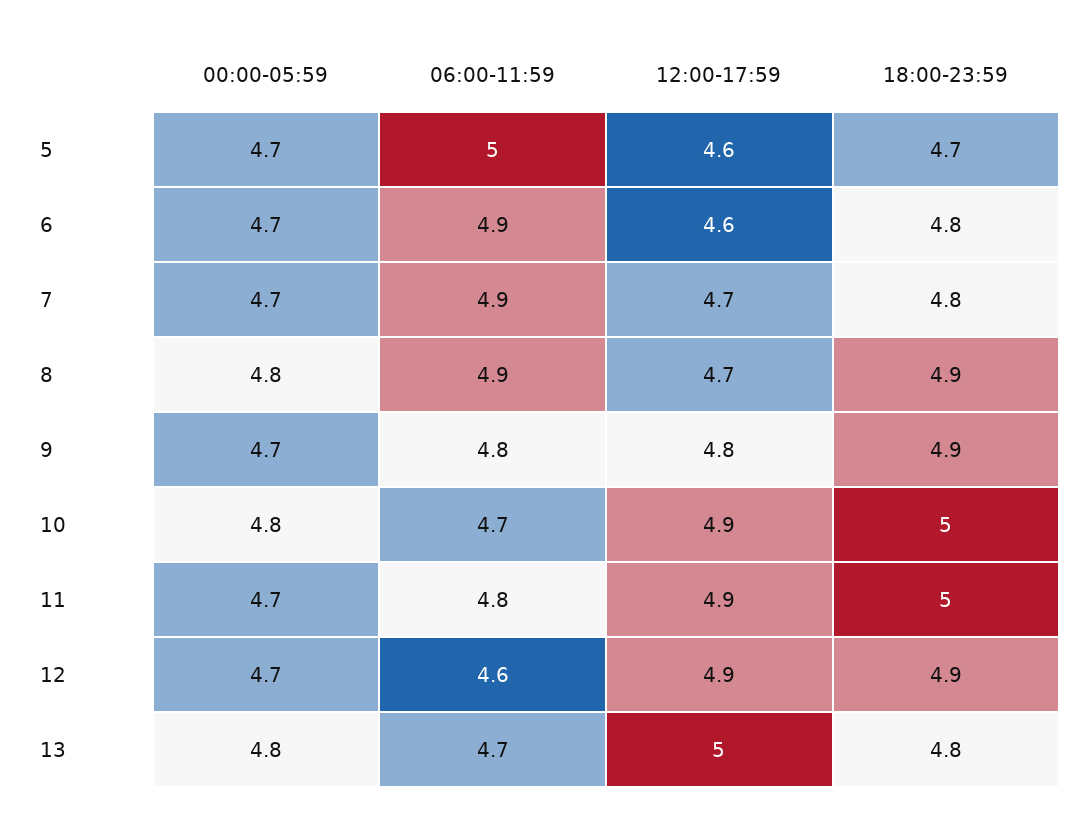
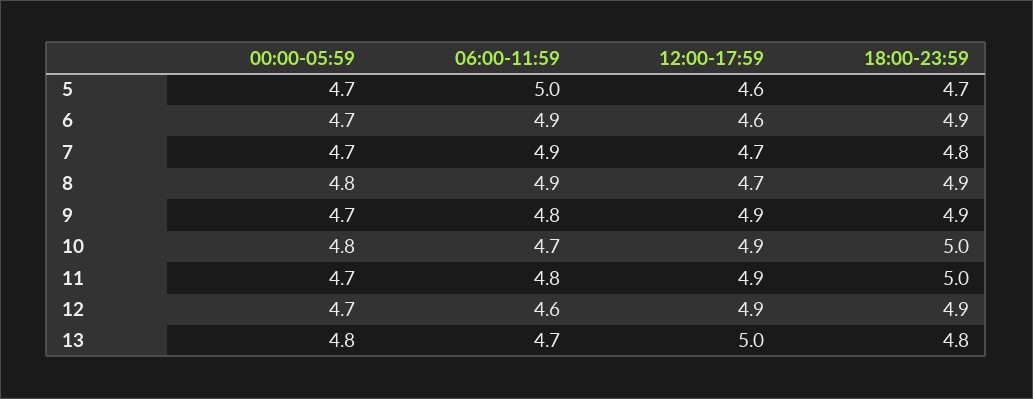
  {
    "00:00-05:59": {
      "5": 4.7,
      "6": 4.7,
      "7": 4.7,
      "8": 4.8,
      "9": 4.7,
      "10": 4.8,
      "11": 4.7,
      "12": 4.7,
      "13": 4.8
    },
    "06:00-11:59": {
      "5": 5,
      "6": 4.9,
      "7": 4.9,
      "8": 4.9,
      "9": 4.8,
      "10": 4.7,
      "11": 4.8,
      "12": 4.6,
      "13": 4.7
    },
    "12:00-17:59": {
      "5": 4.6,
      "6": 4.6,
      "7": 4.7,
      "8": 4.7,
-     "9": 4.8,
+     "9": 4.9,
      "10": 4.9,
      "11": 4.9,
      "12": 4.9,
      "13": 5
    },
    "18:00-23:59": {
      "5": 4.7,
-     "6": 4.8,
+     "6": 4.9,
      "7": 4.8,
      "8": 4.9,
      "9": 4.9,
      "10": 5,
      "11": 5,
      "12": 4.9,
      "13": 4.8
    }
  }

